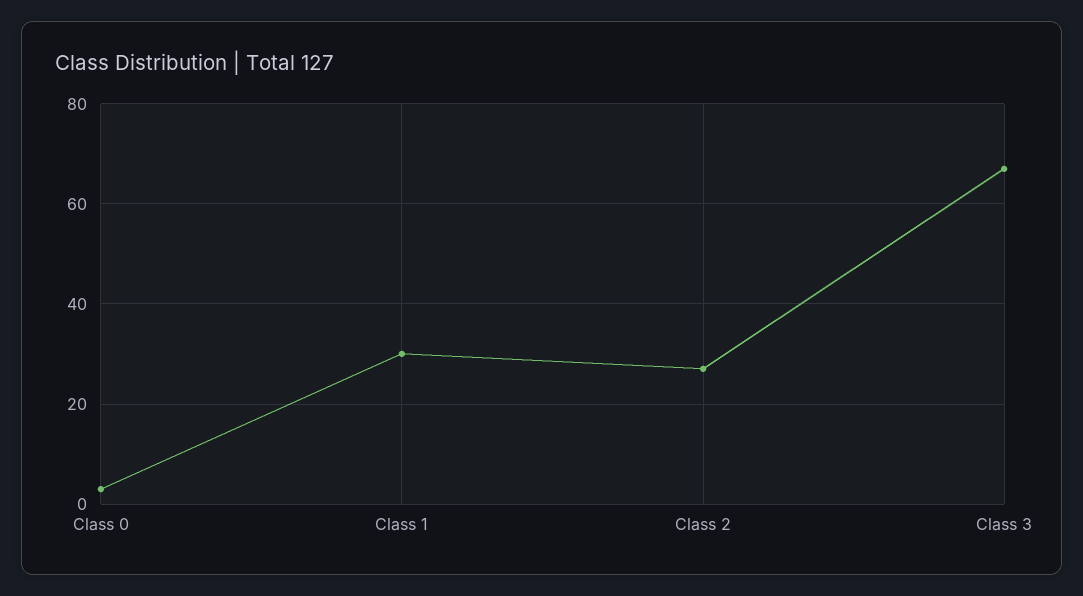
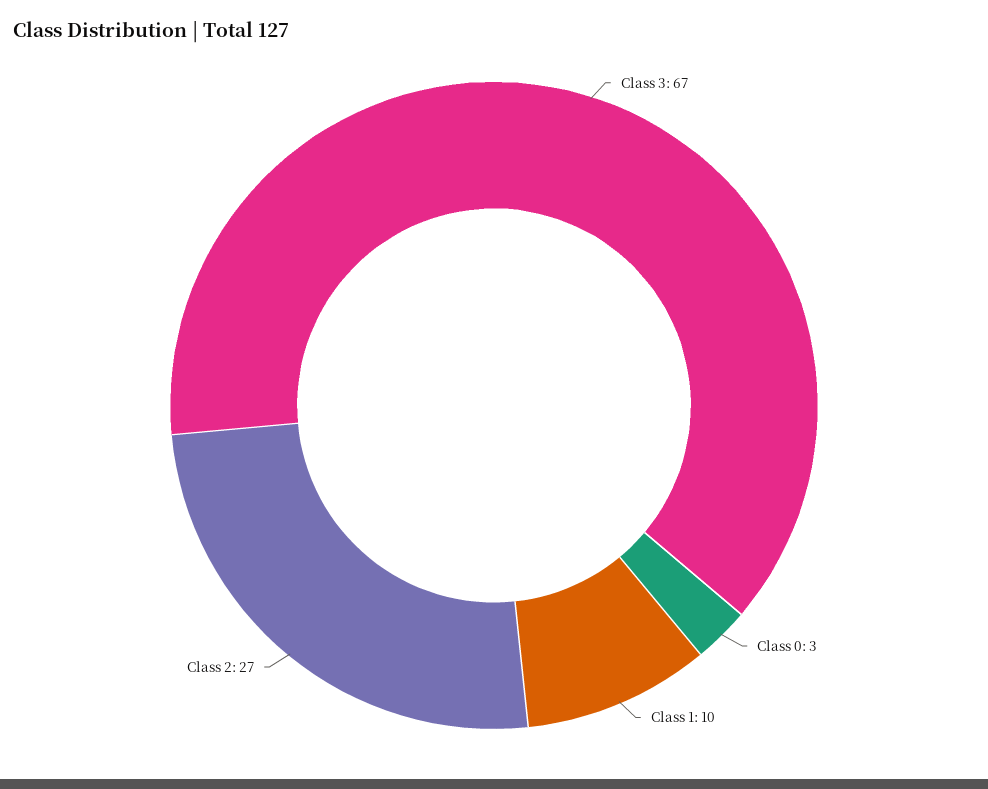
  {
    "Class 0": 3,
-   "Class 1": 30,
+   "Class 1": 10,
    "Class 2": 27,
    "Class 3": 67
  }

